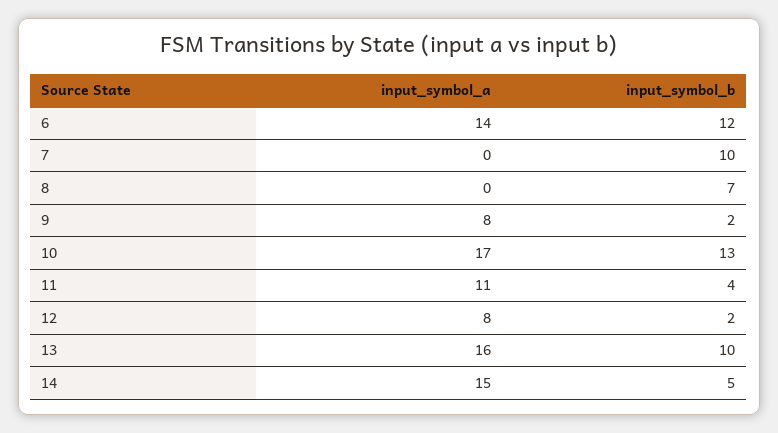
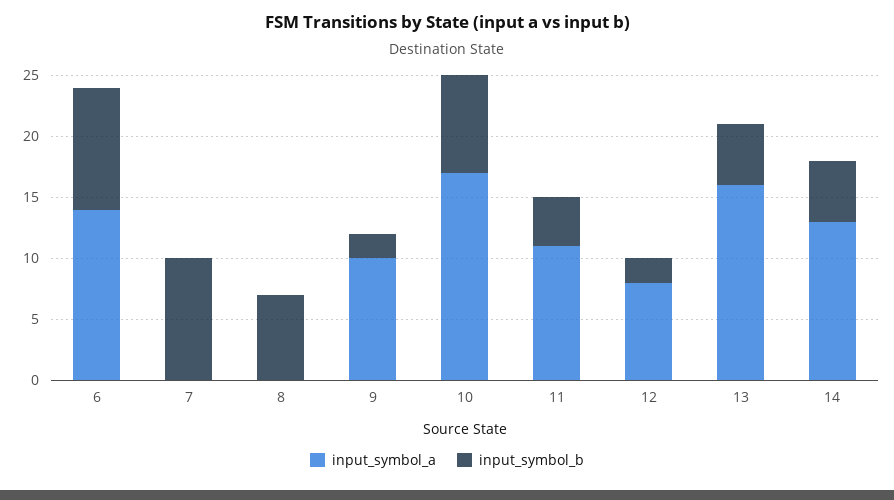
  {
    "input_symbol_a": {
      "6": 14,
      "7": 0,
      "8": 0,
-     "9": 8,
+     "9": 10,
      "10": 17,
      "11": 11,
      "12": 8,
      "13": 16,
-     "14": 15
+     "14": 13
    },
    "input_symbol_b": {
-     "6": 12,
+     "6": 10,
      "7": 10,
      "8": 7,
      "9": 2,
-     "10": 13,
+     "10": 8,
      "11": 4,
      "12": 2,
-     "13": 10,
+     "13": 5,
      "14": 5
    }
  }

